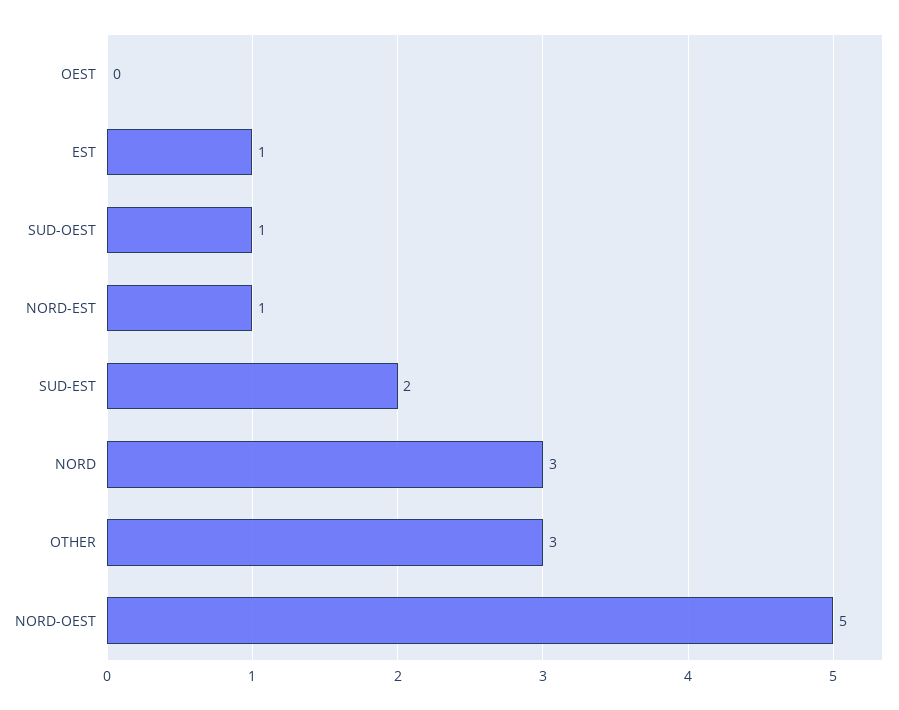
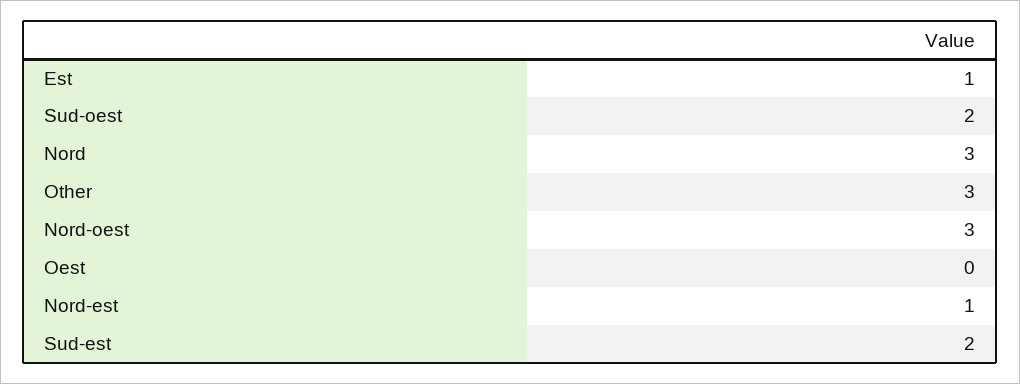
  {
    "OEST": 0,
    "EST": 1,
-   "SUD-OEST": 1,
+   "SUD-OEST": 2,
    "NORD-EST": 1,
    "SUD-EST": 2,
    "NORD": 3,
    "OTHER": 3,
-   "NORD-OEST": 5
+   "NORD-OEST": 3
  }

